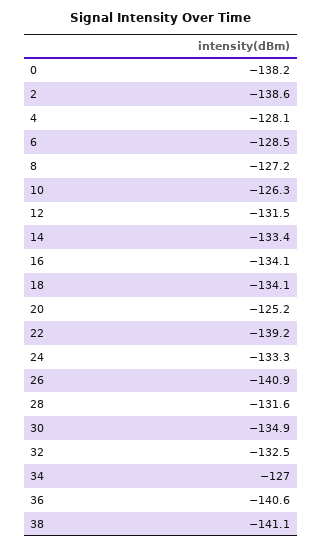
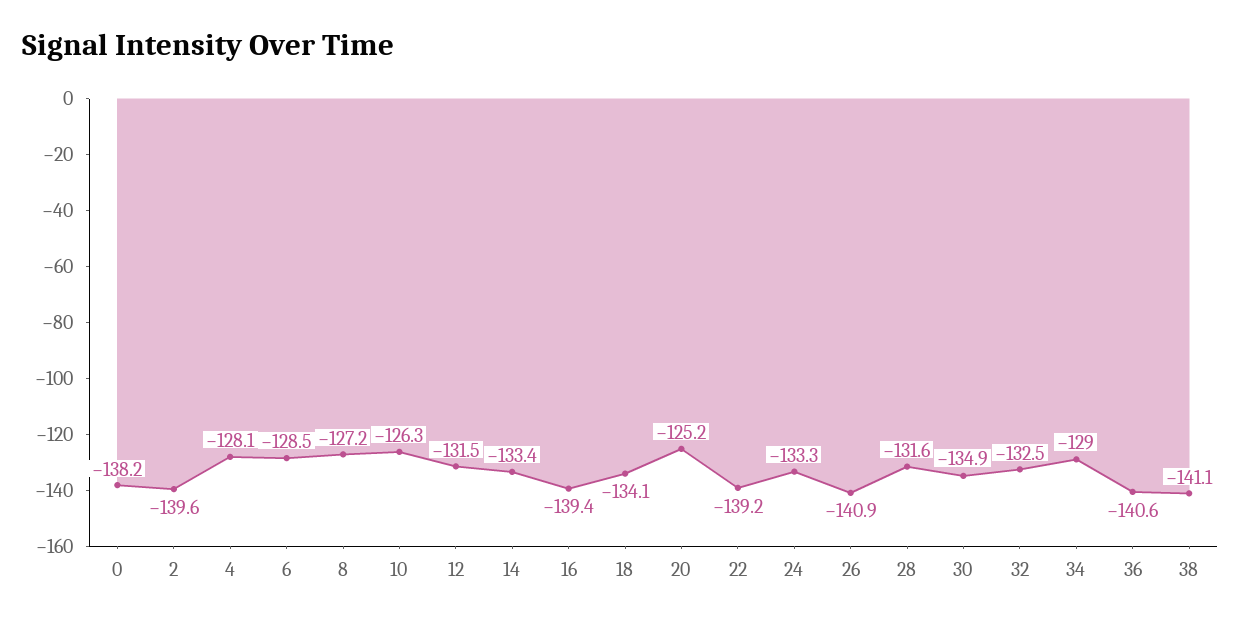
  {
    "0": -138.2,
-   "2": -138.6,
+   "2": -139.6,
    "4": -128.1,
    "6": -128.5,
    "8": -127.2,
    "10": -126.3,
    "12": -131.5,
    "14": -133.4,
-   "16": -134.1,
+   "16": -139.4,
    "18": -134.1,
    "20": -125.2,
    "22": -139.2,
    "24": -133.3,
    "26": -140.9,
    "28": -131.6,
    "30": -134.9,
    "32": -132.5,
-   "34": -127,
+   "34": -129,
    "36": -140.6,
    "38": -141.1
  }

